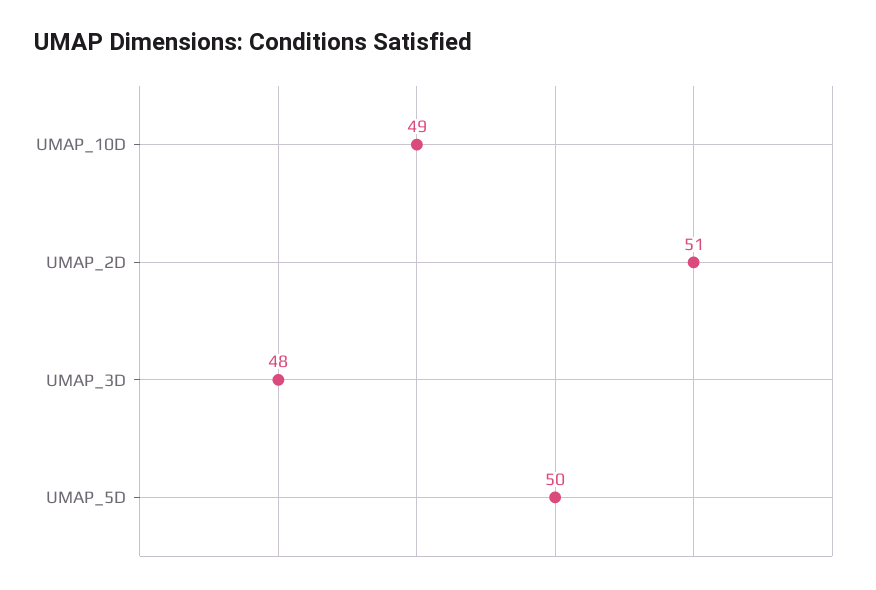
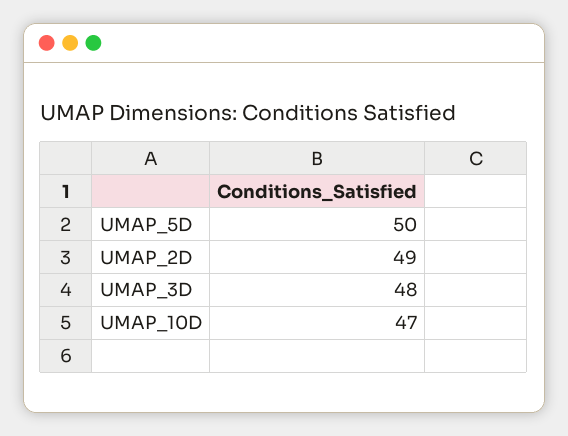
  {
-   "UMAP_10D": 49,
+   "UMAP_10D": 47,
-   "UMAP_2D": 51,
+   "UMAP_2D": 49,
    "UMAP_3D": 48,
    "UMAP_5D": 50
  }

